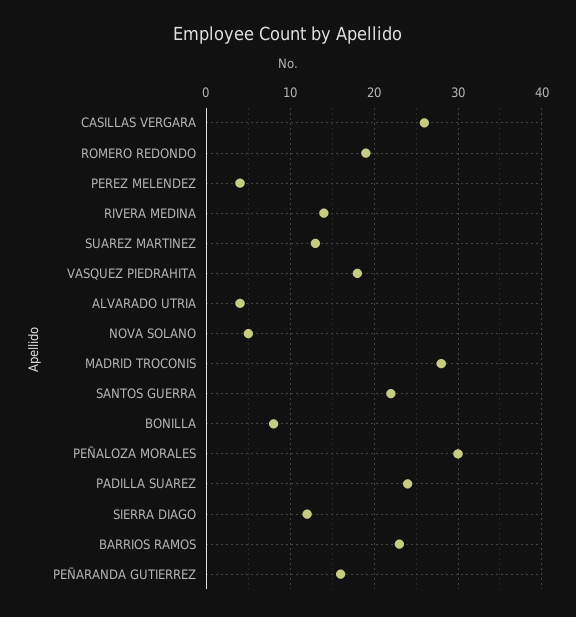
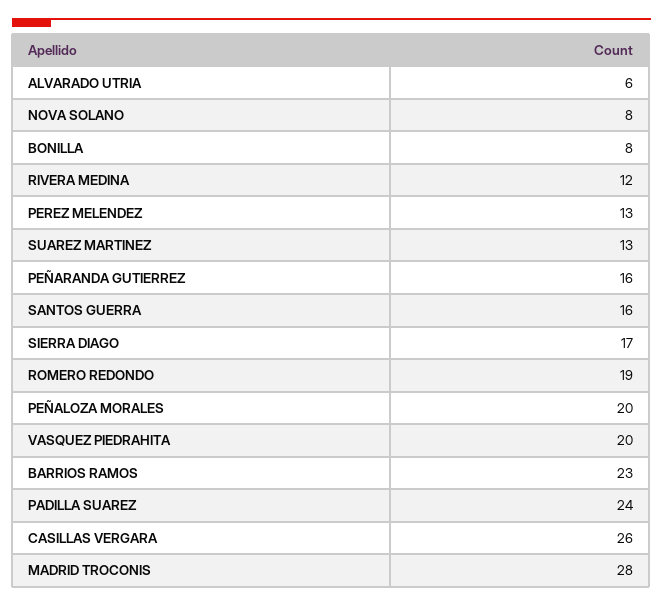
  {
    "CASILLAS VERGARA": 26,
    "ROMERO REDONDO": 19,
-   "PEREZ MELENDEZ": 4,
+   "PEREZ MELENDEZ": 13,
-   "RIVERA MEDINA": 14,
+   "RIVERA MEDINA": 12,
    "SUAREZ MARTINEZ": 13,
-   "VASQUEZ PIEDRAHITA": 18,
+   "VASQUEZ PIEDRAHITA": 20,
-   "ALVARADO UTRIA": 4,
+   "ALVARADO UTRIA": 6,
-   "NOVA SOLANO": 5,
+   "NOVA SOLANO": 8,
    "MADRID TROCONIS": 28,
-   "SANTOS GUERRA": 22,
+   "SANTOS GUERRA": 16,
    "BONILLA": 8,
-   "PEÑALOZA MORALES": 30,
+   "PEÑALOZA MORALES": 20,
    "PADILLA SUAREZ": 24,
-   "SIERRA DIAGO": 12,
+   "SIERRA DIAGO": 17,
    "BARRIOS RAMOS": 23,
    "PEÑARANDA GUTIERREZ": 16
  }

